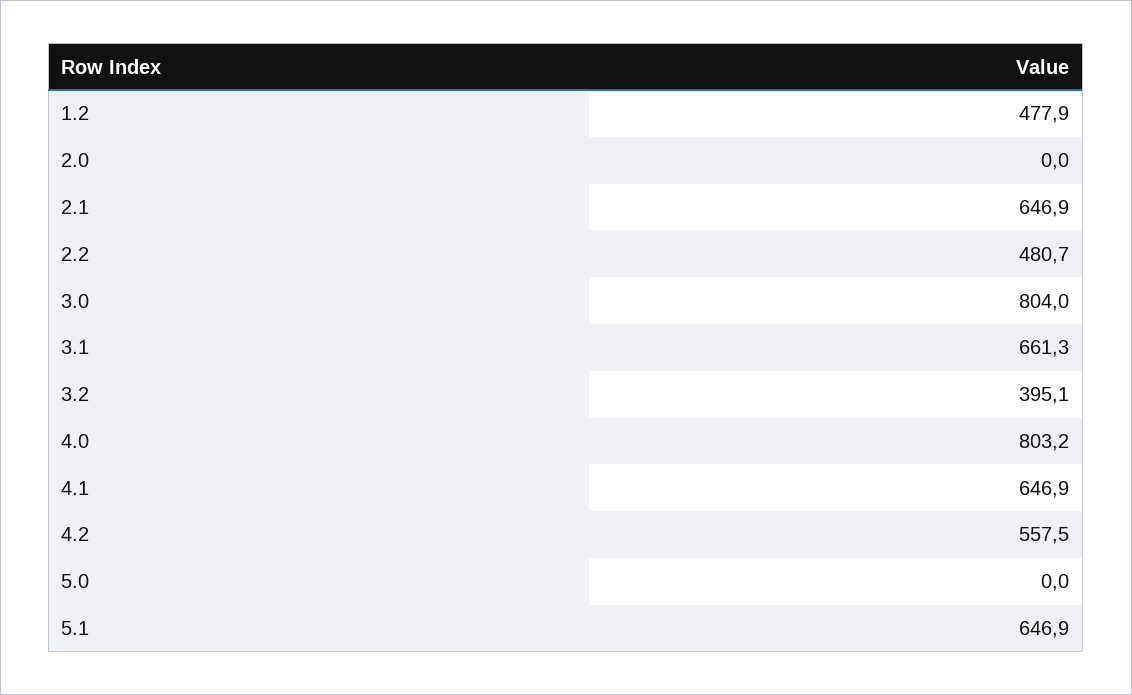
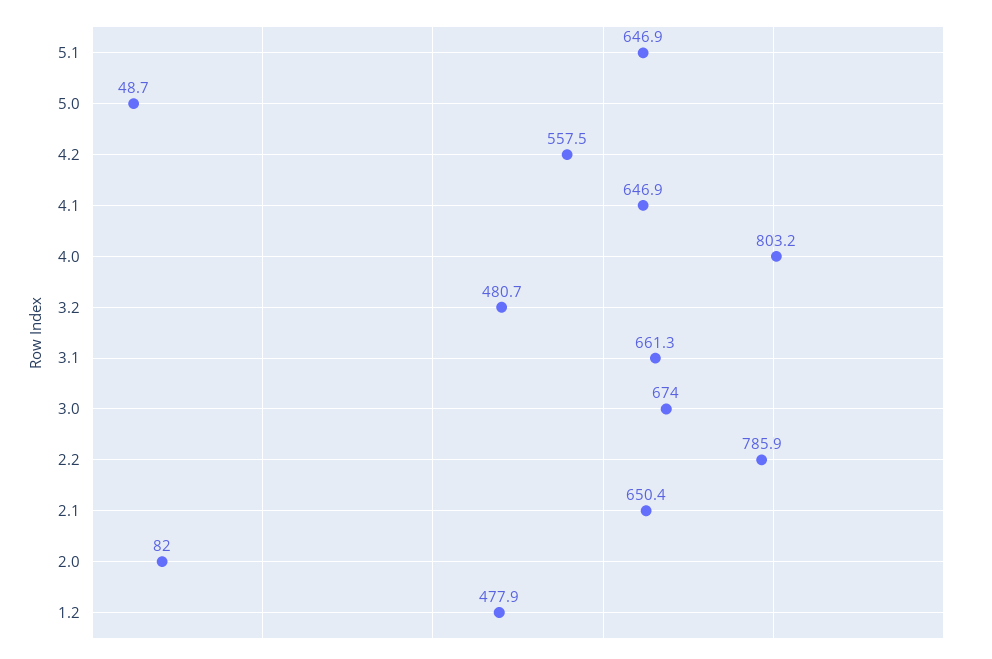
  {
    "1.2": 477.9,
-   "2.0": 0,
+   "2.0": 82,
-   "2.1": 646.9,
+   "2.1": 650.4,
-   "2.2": 480.7,
+   "2.2": 785.9,
-   "3.0": 804,
+   "3.0": 674,
    "3.1": 661.3,
-   "3.2": 395.1,
+   "3.2": 480.7,
    "4.0": 803.2,
    "4.1": 646.9,
    "4.2": 557.5,
-   "5.0": 0,
+   "5.0": 48.7,
    "5.1": 646.9
  }

